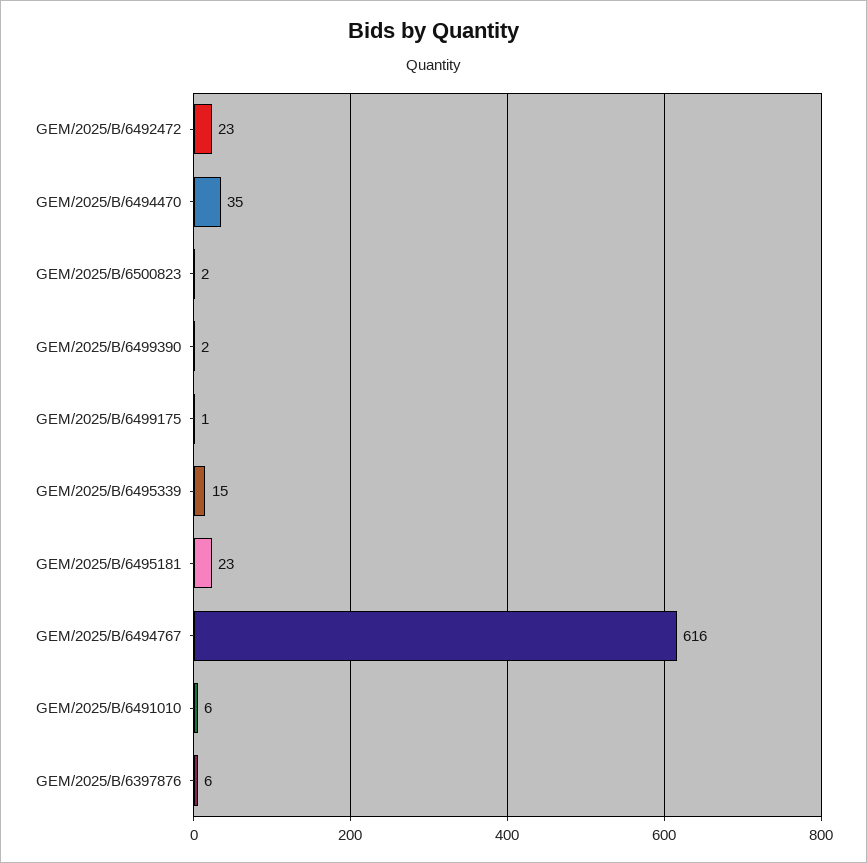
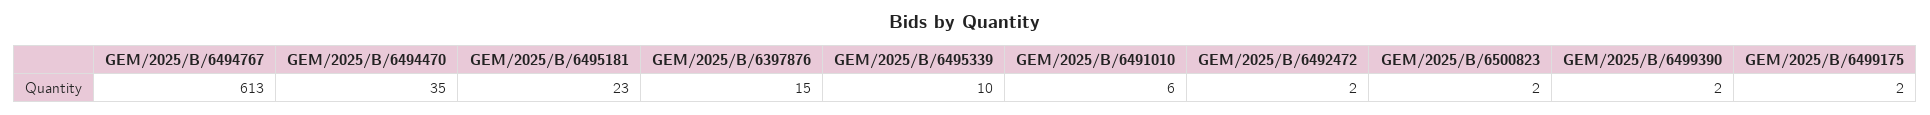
  {
-   "GEM/2025/B/6492472": 23,
+   "GEM/2025/B/6492472": 2,
    "GEM/2025/B/6494470": 35,
    "GEM/2025/B/6500823": 2,
    "GEM/2025/B/6499390": 2,
-   "GEM/2025/B/6499175": 1,
+   "GEM/2025/B/6499175": 2,
-   "GEM/2025/B/6495339": 15,
+   "GEM/2025/B/6495339": 10,
    "GEM/2025/B/6495181": 23,
-   "GEM/2025/B/6494767": 616,
+   "GEM/2025/B/6494767": 613,
    "GEM/2025/B/6491010": 6,
-   "GEM/2025/B/6397876": 6
+   "GEM/2025/B/6397876": 15
  }

